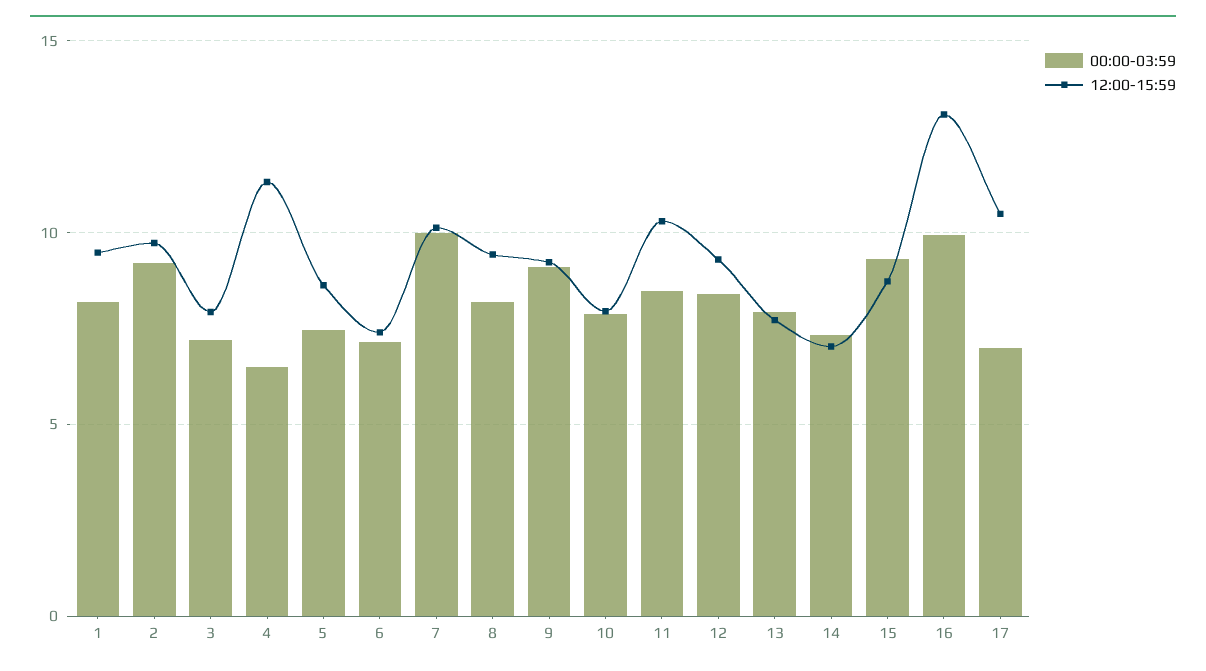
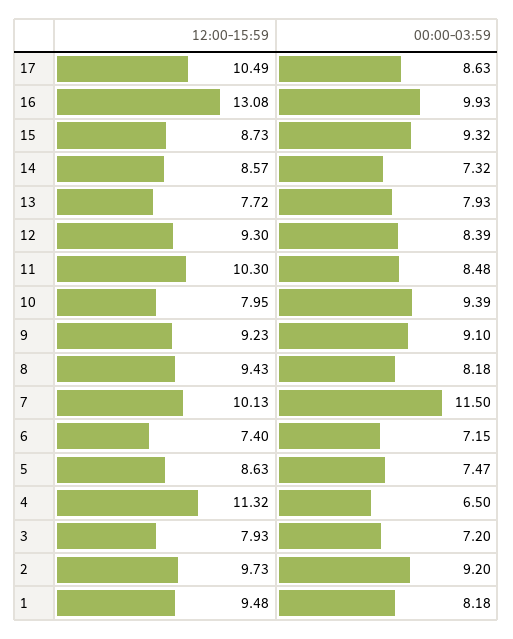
  {
    "00:00-03:59": {
      "1": 8.18,
      "2": 9.2,
      "3": 7.2,
      "4": 6.5,
      "5": 7.47,
      "6": 7.15,
-     "7": 10,
+     "7": 11.5,
      "8": 8.18,
      "9": 9.1,
-     "10": 8,
+     "10": 9.39,
      "11": 8.48,
      "12": 8.39,
      "13": 7.93,
      "14": 7.32,
      "15": 9.32,
      "16": 9.93,
-     "17": 7
+     "17": 8.63
    },
    "12:00-15:59": {
      "1": 9.48,
      "2": 9.73,
      "3": 7.93,
      "4": 11.32,
      "5": 8.63,
      "6": 7.4,
      "7": 10.13,
      "8": 9.43,
      "9": 9.23,
      "10": 7.95,
      "11": 10.3,
      "12": 9.3,
      "13": 7.72,
-     "14": 7,
+     "14": 8.57,
      "15": 8.73,
      "16": 13.08,
      "17": 10.49
    }
  }

